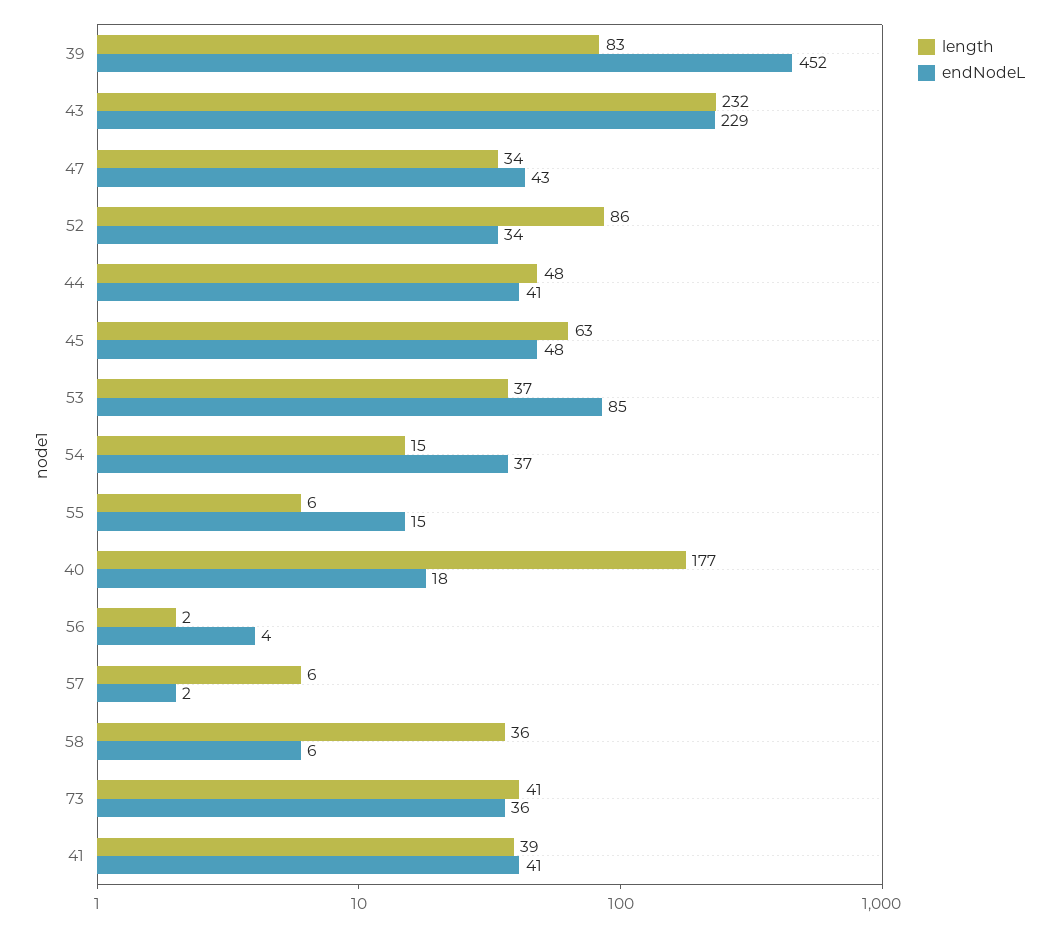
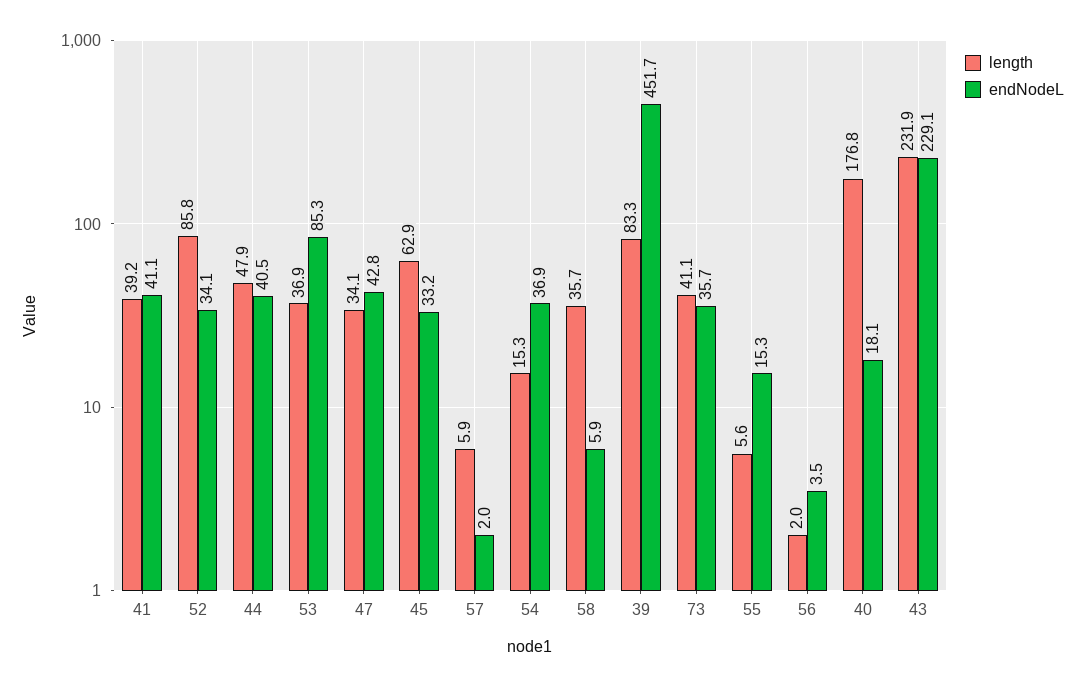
  {
    "length": {
      "39": 83.3,
      "43": 231.9,
      "47": 34.1,
      "52": 85.8,
      "44": 47.9,
      "45": 62.9,
      "53": 36.9,
      "54": 15.3,
      "55": 5.6,
      "40": 176.8,
      "56": 2,
      "57": 5.9,
      "58": 35.7,
      "73": 41.1,
      "41": 39.2
    },
    "endNodeL": {
      "39": 451.7,
      "43": 229.1,
      "47": 42.8,
      "52": 34.1,
      "44": 40.5,
-     "45": 48,
+     "45": 33.2,
      "53": 85.3,
      "54": 36.9,
      "55": 15.3,
      "40": 18.1,
      "56": 3.5,
      "57": 2,
      "58": 5.9,
      "73": 35.7,
      "41": 41.1
    }
  }

